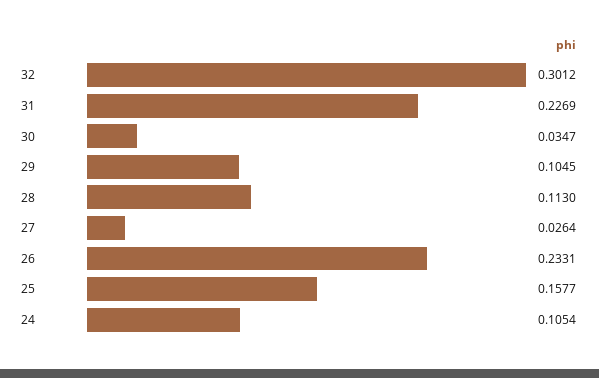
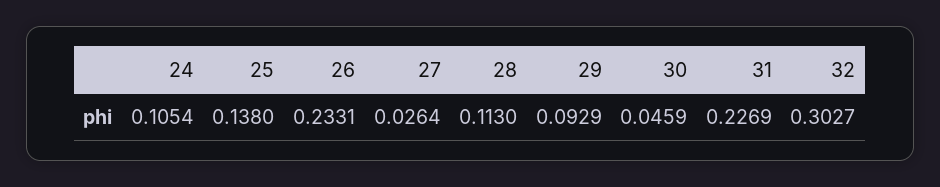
  {
-   "32": 0.3012,
+   "32": 0.3027,
    "31": 0.2269,
-   "30": 0.0347,
+   "30": 0.0459,
-   "29": 0.1045,
+   "29": 0.0929,
    "28": 0.113,
    "27": 0.0264,
    "26": 0.2331,
-   "25": 0.1577,
+   "25": 0.138,
    "24": 0.1054
  }

